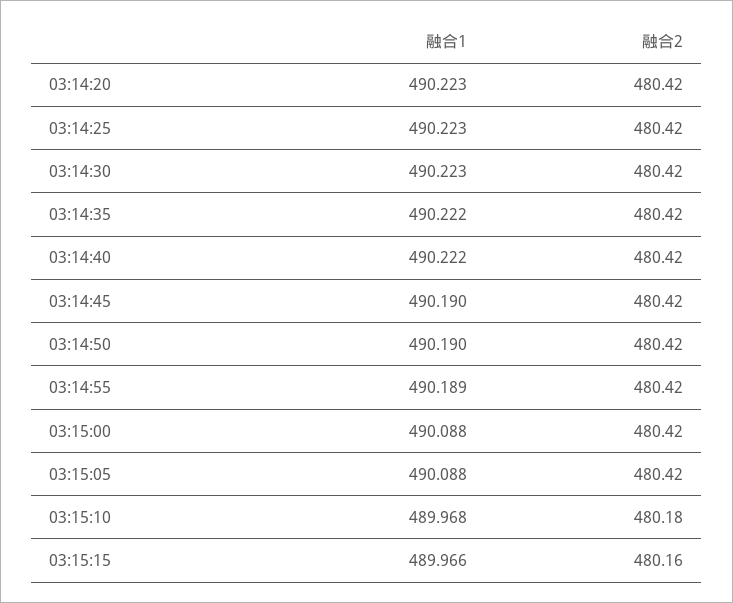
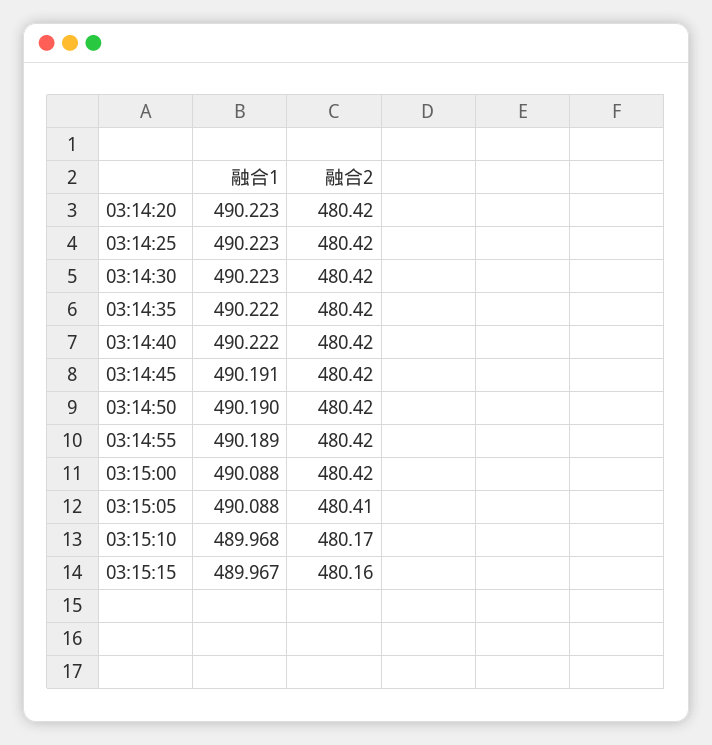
  {
    "融合1": {
      "03:14:20": 490.223,
      "03:14:25": 490.223,
      "03:14:30": 490.223,
      "03:14:35": 490.222,
      "03:14:40": 490.222,
-     "03:14:45": 490.19,
+     "03:14:45": 490.191,
      "03:14:50": 490.19,
      "03:14:55": 490.189,
      "03:15:00": 490.088,
      "03:15:05": 490.088,
      "03:15:10": 489.968,
-     "03:15:15": 489.966
+     "03:15:15": 489.967
    },
    "融合2": {
      "03:14:20": 480.42,
      "03:14:25": 480.42,
      "03:14:30": 480.42,
      "03:14:35": 480.42,
      "03:14:40": 480.42,
      "03:14:45": 480.42,
      "03:14:50": 480.42,
      "03:14:55": 480.42,
      "03:15:00": 480.42,
-     "03:15:05": 480.42,
+     "03:15:05": 480.41,
-     "03:15:10": 480.18,
+     "03:15:10": 480.17,
      "03:15:15": 480.16
    }
  }

